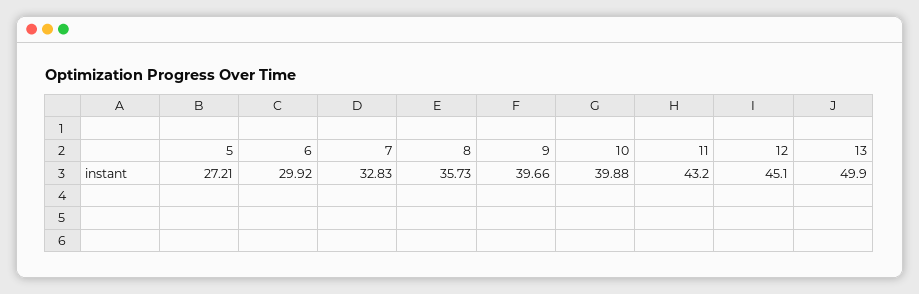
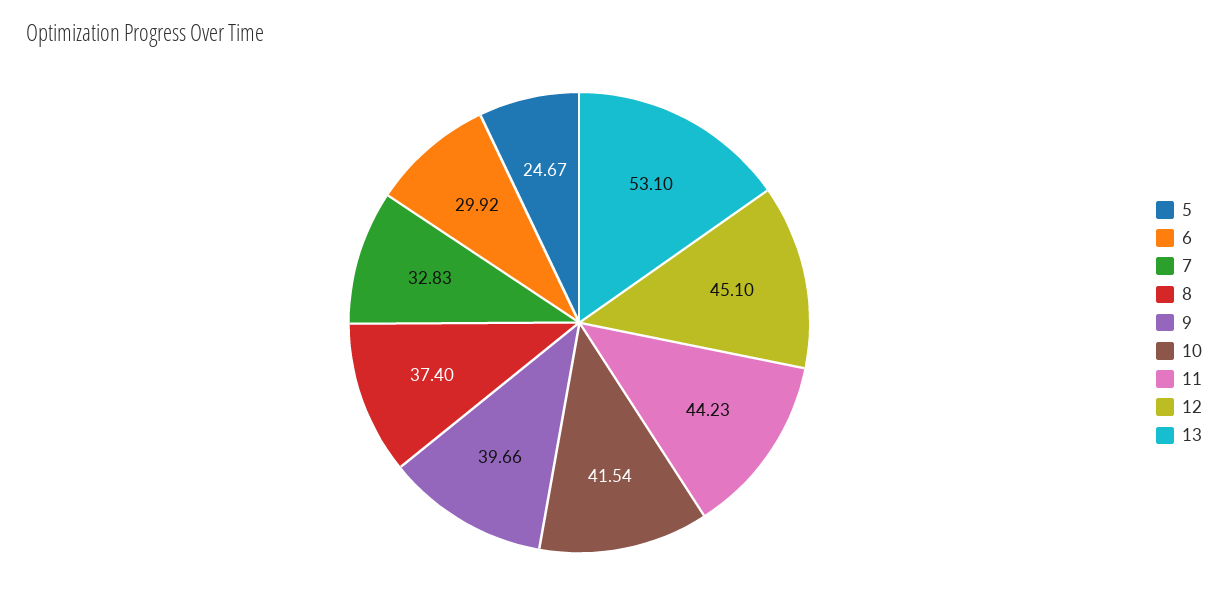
  {
-   "5": 27.21,
+   "5": 24.67,
    "6": 29.92,
    "7": 32.83,
-   "8": 35.73,
+   "8": 37.4,
    "9": 39.66,
-   "10": 39.88,
+   "10": 41.54,
-   "11": 43.2,
+   "11": 44.23,
    "12": 45.1,
-   "13": 49.9
+   "13": 53.1
  }

